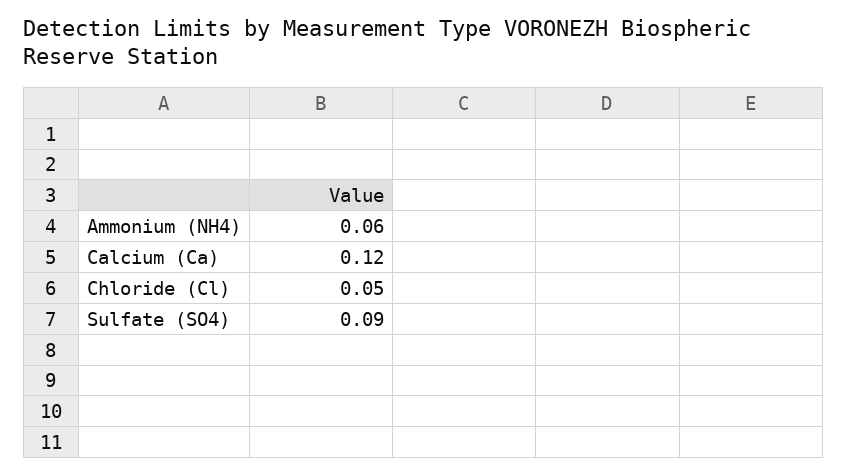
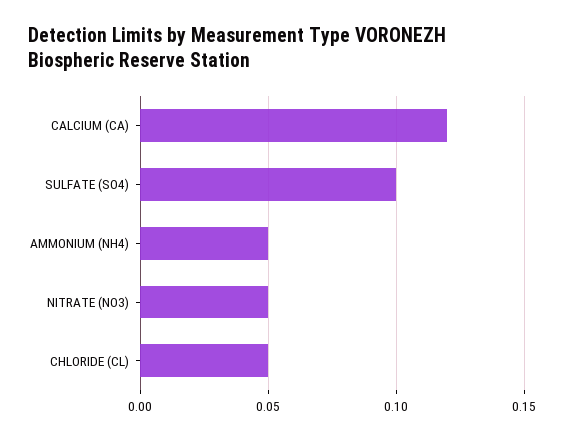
  {
-   "Ammonium (NH4)": 0.06,
+   "Ammonium (NH4)": 0.05,
    "Calcium (Ca)": 0.12,
    "Chloride (Cl)": 0.05,
-   "Sulfate (SO4)": 0.09
+   "Sulfate (SO4)": 0.1,
+   "NITRATE (NO3)": 0.05
  }

